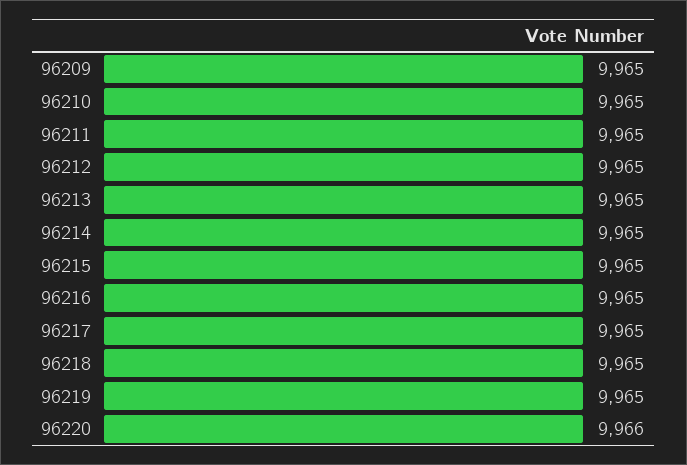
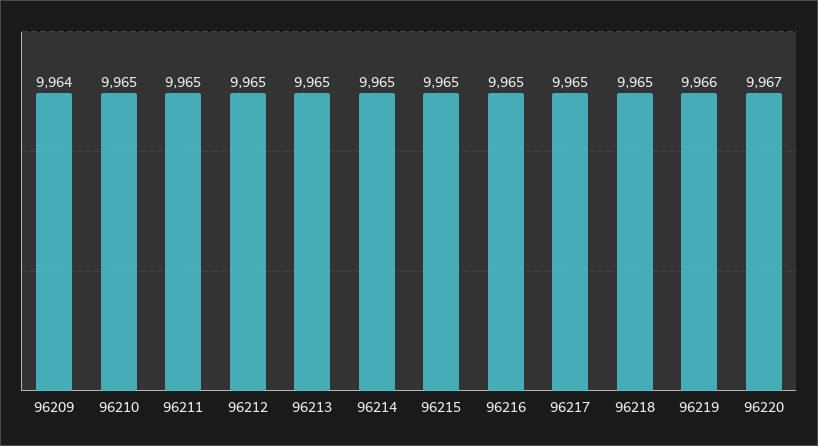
  {
-   "96209": 9965,
+   "96209": 9964,
    "96210": 9965,
    "96211": 9965,
    "96212": 9965,
    "96213": 9965,
    "96214": 9965,
    "96215": 9965,
    "96216": 9965,
    "96217": 9965,
    "96218": 9965,
-   "96219": 9965,
+   "96219": 9966,
-   "96220": 9966
+   "96220": 9967
  }

